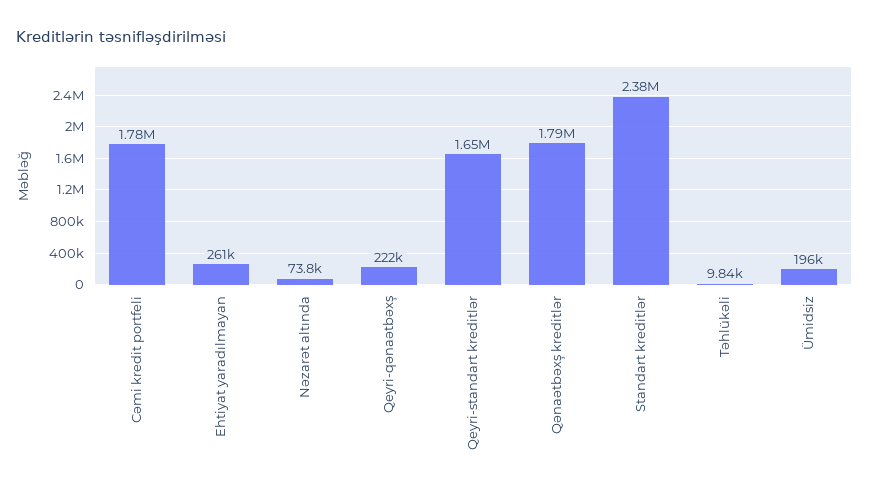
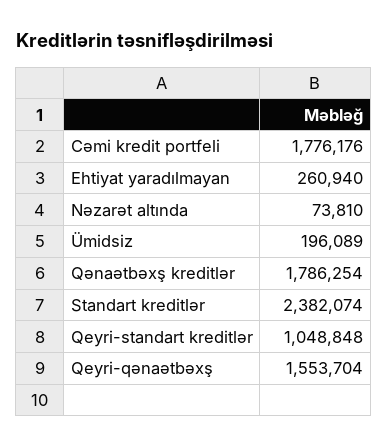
  {
    "Cəmi kredit portfeli": 1776176,
    "Ehtiyat yaradılmayan": 260940,
    "Nəzarət altında": 73810,
-   "Qeyri-qənaətbəxş": 222000,
+   "Qeyri-qənaətbəxş": 1553704,
-   "Qeyri-standart kreditlər": 1650000,
+   "Qeyri-standart kreditlər": 1048848,
    "Qənaətbəxş kreditlər": 1786254,
    "Standart kreditlər": 2382074,
-   "Təhlükəli": 9840,
    "Ümidsiz": 196089
  }

